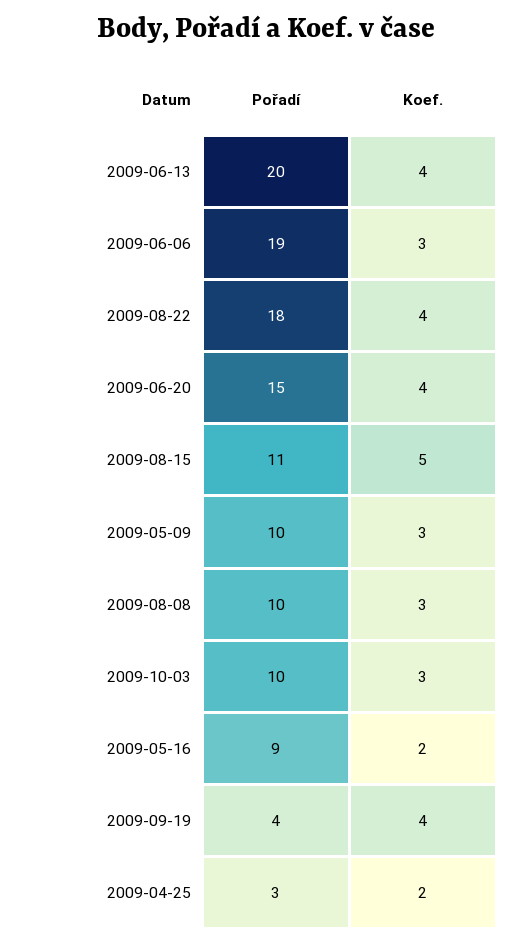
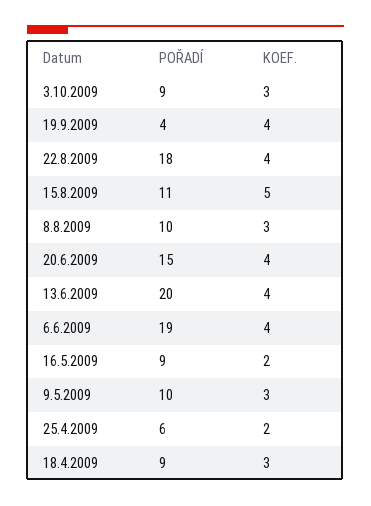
  {
    "Pořadí": {
      "2009-06-13": 20,
      "2009-06-06": 19,
      "2009-08-22": 18,
      "2009-06-20": 15,
      "2009-08-15": 11,
      "2009-05-09": 10,
      "2009-08-08": 10,
-     "2009-10-03": 10,
+     "2009-10-03": 9,
      "2009-05-16": 9,
      "2009-09-19": 4,
-     "2009-04-25": 3
+     "2009-04-25": 6,
+     "18.4.2009": 9
    },
    "Koef.": {
      "2009-06-13": 4,
-     "2009-06-06": 3,
+     "2009-06-06": 4,
      "2009-08-22": 4,
      "2009-06-20": 4,
      "2009-08-15": 5,
      "2009-05-09": 3,
      "2009-08-08": 3,
      "2009-10-03": 3,
      "2009-05-16": 2,
      "2009-09-19": 4,
-     "2009-04-25": 2
+     "2009-04-25": 2,
+     "18.4.2009": 3
    }
  }

